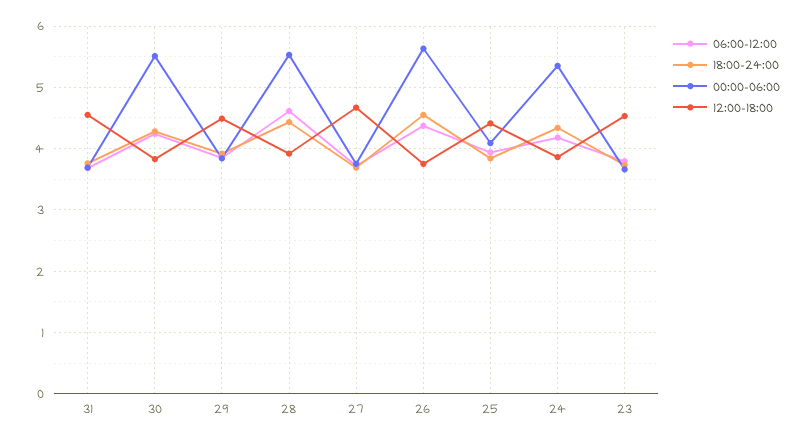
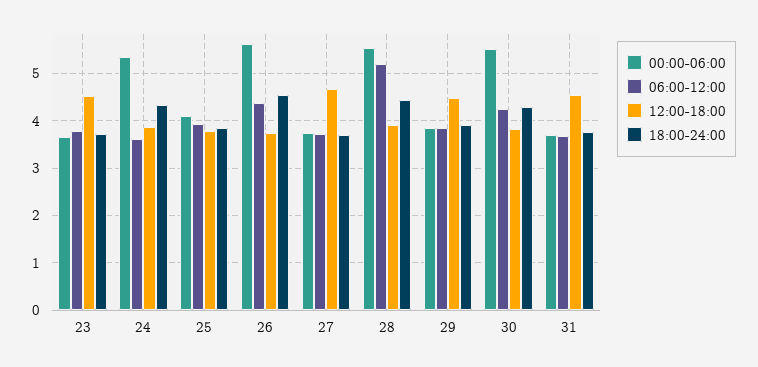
  {
    "06:00-12:00": {
      "31": 3.7,
      "30": 4.2,
      "29": 3.9,
-     "28": 4.6,
+     "28": 5.2,
      "27": 3.7,
      "26": 4.4,
      "25": 3.9,
-     "24": 4.2,
+     "24": 3.6,
      "23": 3.8
    },
    "18:00-24:00": {
      "31": 3.8,
      "30": 4.3,
      "29": 3.9,
      "28": 4.4,
      "27": 3.7,
      "26": 4.6,
      "25": 3.8,
      "24": 4.3,
      "23": 3.7
    },
    "00:00-06:00": {
      "31": 3.7,
      "30": 5.5,
      "29": 3.8,
      "28": 5.5,
      "27": 3.8,
      "26": 5.6,
      "25": 4.1,
      "24": 5.4,
      "23": 3.7
    },
    "12:00-18:00": {
      "31": 4.6,
      "30": 3.8,
      "29": 4.5,
      "28": 3.9,
      "27": 4.7,
      "26": 3.8,
-     "25": 4.4,
+     "25": 3.8,
      "24": 3.9,
      "23": 4.5
    }
  }

